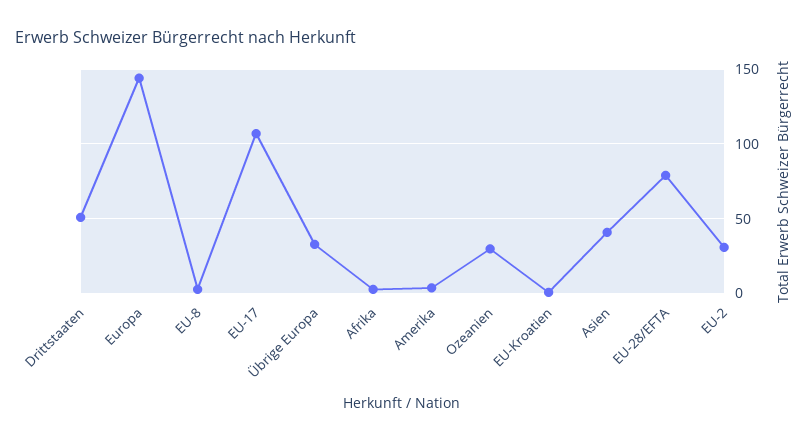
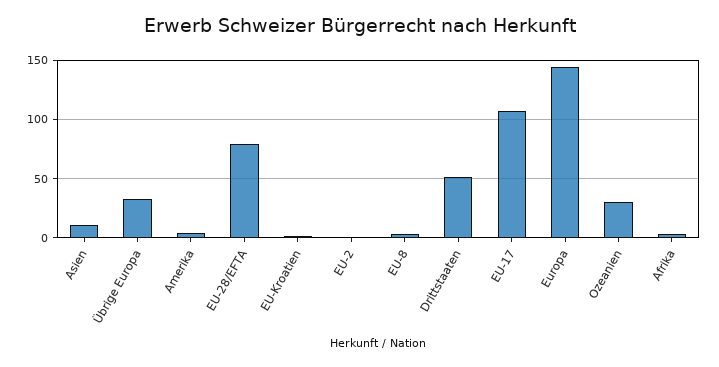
  {
    "Drittstaaten": 50,
    "Europa": 145,
    "EU-8": 5,
    "EU-17": 105,
    "Übrige Europa": 35,
    "Afrika": 5,
    "Amerika": 5,
    "Ozeanien": 30,
    "EU-Kroatien": 0,
-   "Asien": 40,
+   "Asien": 10,
    "EU-28/EFTA": 80,
-   "EU-2": 30
+   "EU-2": 0
  }

